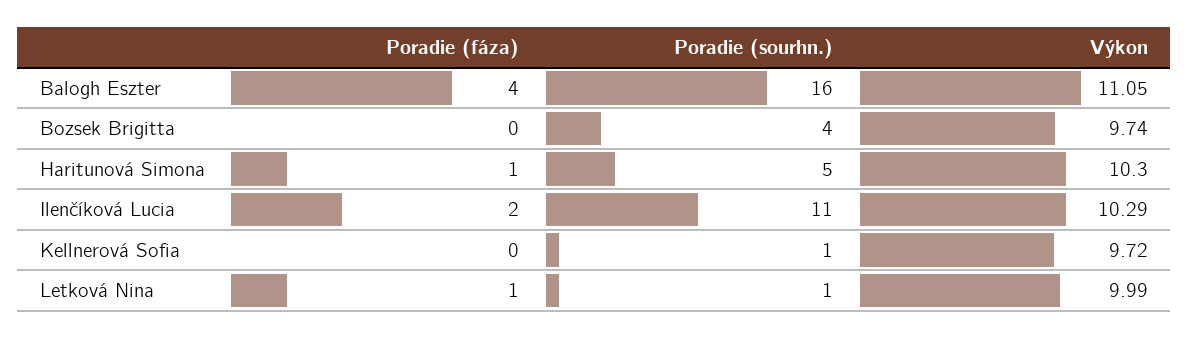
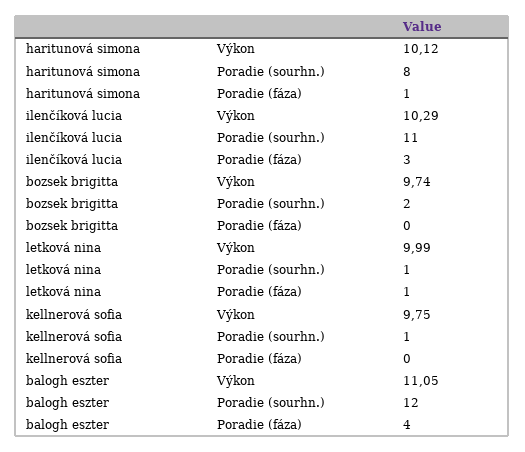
  {
    "Poradie (fáza)": {
      "Balogh Eszter": 4,
      "Bozsek Brigitta": 0,
      "Haritunová Simona": 1,
-     "Ilenčíková Lucia": 2,
+     "Ilenčíková Lucia": 3,
      "Kellnerová Sofia": 0,
      "Letková Nina": 1
    },
    "Poradie (sourhn.)": {
-     "Balogh Eszter": 16,
+     "Balogh Eszter": 12,
-     "Bozsek Brigitta": 4,
+     "Bozsek Brigitta": 2,
-     "Haritunová Simona": 5,
+     "Haritunová Simona": 8,
      "Ilenčíková Lucia": 11,
      "Kellnerová Sofia": 1,
      "Letková Nina": 1
    },
    "Výkon": {
      "Balogh Eszter": 11.05,
      "Bozsek Brigitta": 9.74,
-     "Haritunová Simona": 10.3,
+     "Haritunová Simona": 10.12,
      "Ilenčíková Lucia": 10.29,
-     "Kellnerová Sofia": 9.72,
+     "Kellnerová Sofia": 9.75,
      "Letková Nina": 9.99
    }
  }

